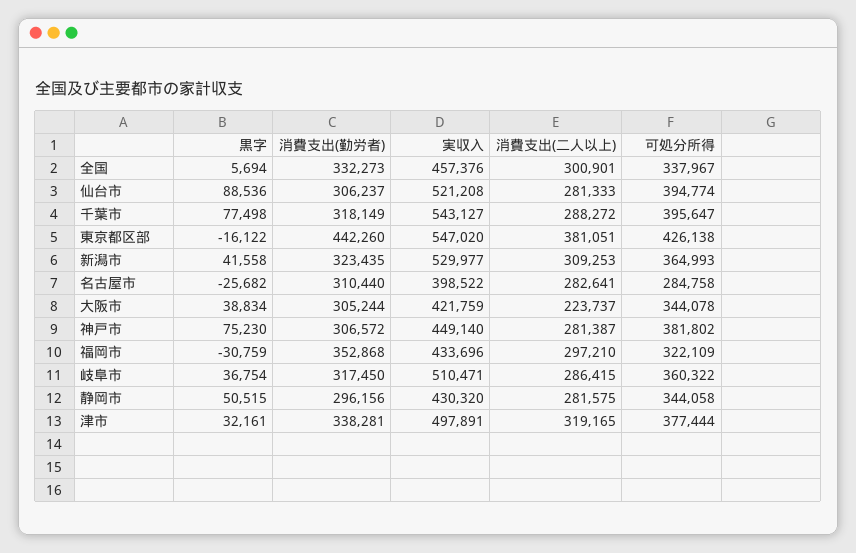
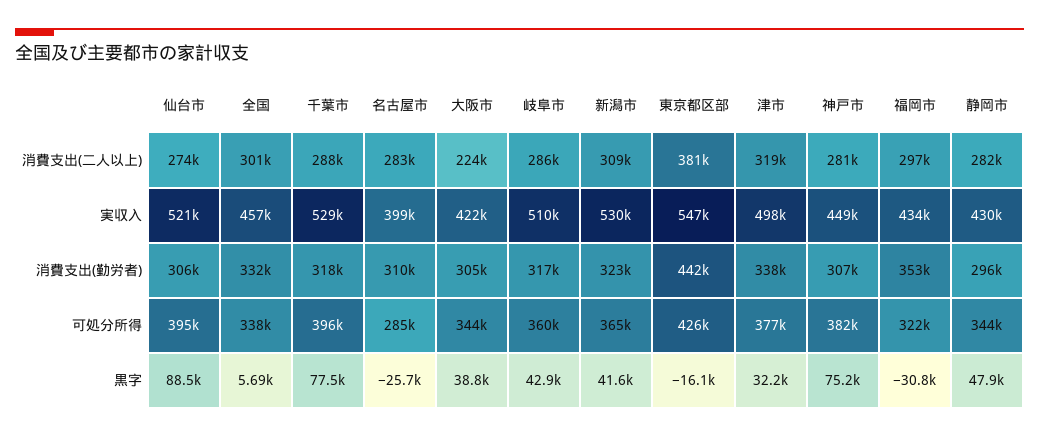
  {
    "黒字": {
      "全国": 5694,
      "仙台市": 88536,
      "千葉市": 77498,
      "東京都区部": -16122,
      "新潟市": 41558,
      "名古屋市": -25682,
      "大阪市": 38834,
      "神戸市": 75230,
      "福岡市": -30759,
-     "岐阜市": 36754,
+     "岐阜市": 42900,
-     "静岡市": 50515,
+     "静岡市": 47900,
      "津市": 32161
    },
    "消費支出(勤労者)": {
      "全国": 332273,
      "仙台市": 306237,
      "千葉市": 318149,
      "東京都区部": 442260,
      "新潟市": 323435,
      "名古屋市": 310440,
      "大阪市": 305244,
      "神戸市": 306572,
      "福岡市": 352868,
      "岐阜市": 317450,
      "静岡市": 296156,
      "津市": 338281
    },
    "実収入": {
      "全国": 457376,
      "仙台市": 521208,
-     "千葉市": 543127,
+     "千葉市": 529000,
      "東京都区部": 547020,
      "新潟市": 529977,
      "名古屋市": 398522,
      "大阪市": 421759,
      "神戸市": 449140,
      "福岡市": 433696,
      "岐阜市": 510471,
      "静岡市": 430320,
      "津市": 497891
    },
    "消費支出(二人以上)": {
      "全国": 300901,
-     "仙台市": 281333,
+     "仙台市": 274000,
      "千葉市": 288272,
      "東京都区部": 381051,
      "新潟市": 309253,
      "名古屋市": 282641,
      "大阪市": 223737,
      "神戸市": 281387,
      "福岡市": 297210,
      "岐阜市": 286415,
      "静岡市": 281575,
      "津市": 319165
    },
    "可処分所得": {
      "全国": 337967,
      "仙台市": 394774,
      "千葉市": 395647,
      "東京都区部": 426138,
      "新潟市": 364993,
      "名古屋市": 284758,
      "大阪市": 344078,
      "神戸市": 381802,
      "福岡市": 322109,
      "岐阜市": 360322,
      "静岡市": 344058,
      "津市": 377444
    }
  }

